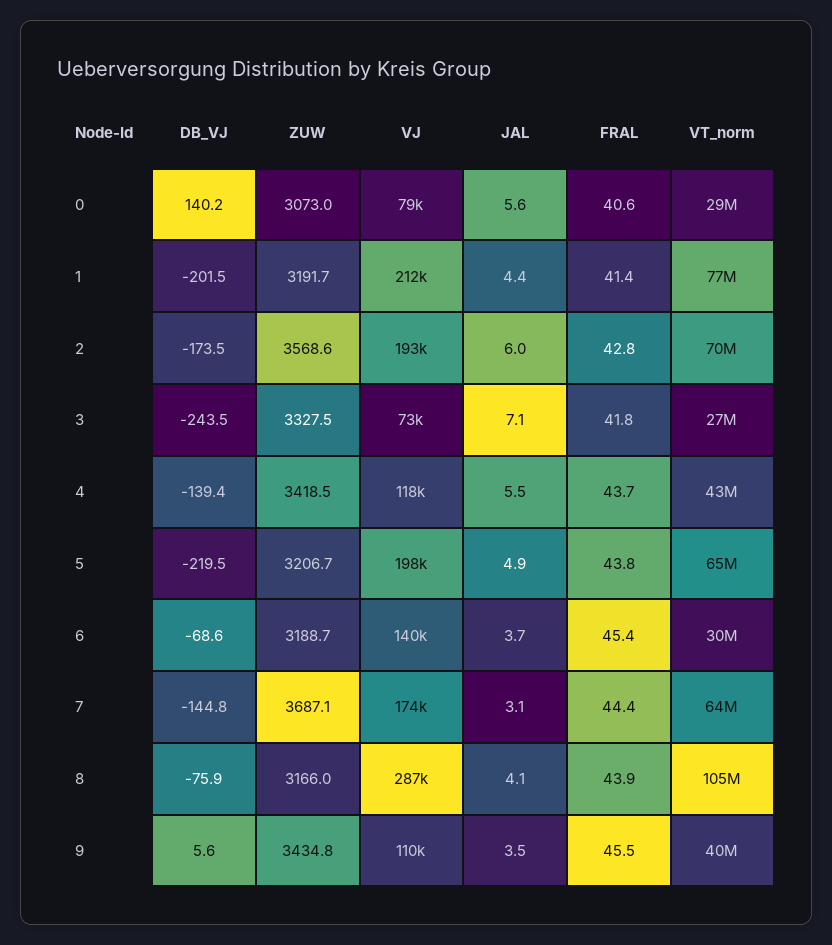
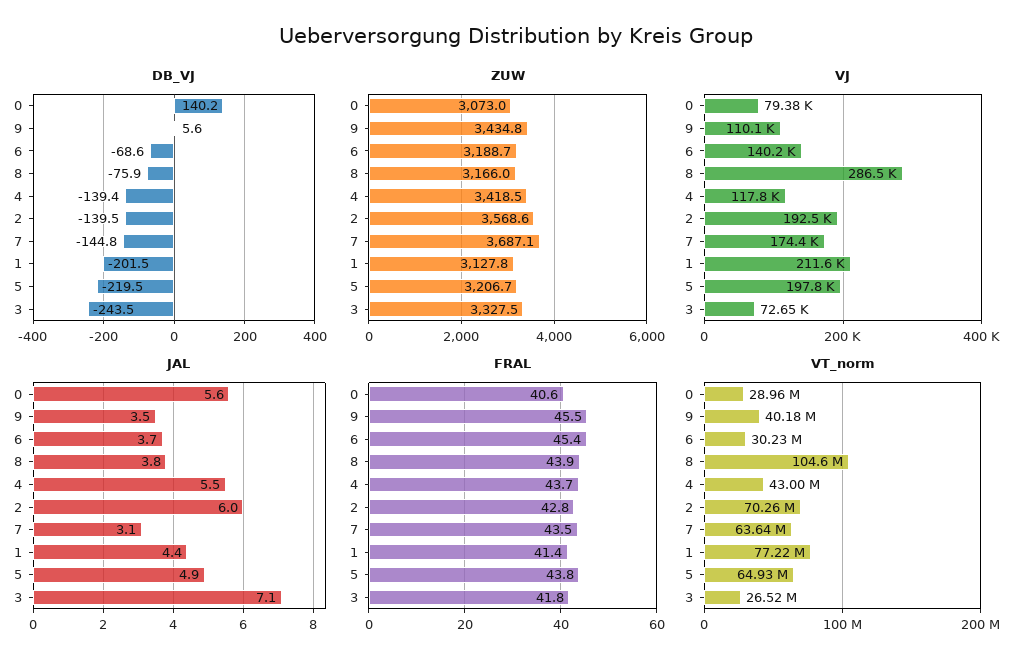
  {
    "DB_VJ": {
      "0": 140.2,
      "1": -201.5,
-     "2": -173.5,
+     "2": -139.5,
      "3": -243.5,
      "4": -139.4,
      "5": -219.5,
      "6": -68.6,
      "7": -144.8,
      "8": -75.9,
      "9": 5.6
    },
    "ZUW": {
      "0": 3073,
-     "1": 3191.7,
+     "1": 3127.8,
      "2": 3568.6,
      "3": 3327.5,
      "4": 3418.5,
      "5": 3206.7,
      "6": 3188.7,
      "7": 3687.1,
      "8": 3166,
      "9": 3434.8
    },
    "VJ": {
      "0": 79380,
      "1": 211600,
      "2": 192500,
      "3": 72650,
      "4": 117800,
      "5": 197800,
      "6": 140200,
      "7": 174400,
      "8": 286500,
      "9": 110100
    },
    "JAL": {
      "0": 5.6,
      "1": 4.4,
      "2": 6,
      "3": 7.1,
      "4": 5.5,
      "5": 4.9,
      "6": 3.7,
      "7": 3.1,
-     "8": 4.1,
+     "8": 3.8,
      "9": 3.5
    },
    "FRAL": {
      "0": 40.6,
      "1": 41.4,
      "2": 42.8,
      "3": 41.8,
      "4": 43.7,
      "5": 43.8,
      "6": 45.4,
-     "7": 44.4,
+     "7": 43.5,
      "8": 43.9,
      "9": 45.5
    },
    "VT_norm": {
      "0": 28960000,
      "1": 77220000,
      "2": 70260000,
      "3": 26520000,
      "4": 43000000,
      "5": 64930000,
      "6": 30230000,
      "7": 63640000,
      "8": 104600000,
      "9": 40180000
    }
  }

